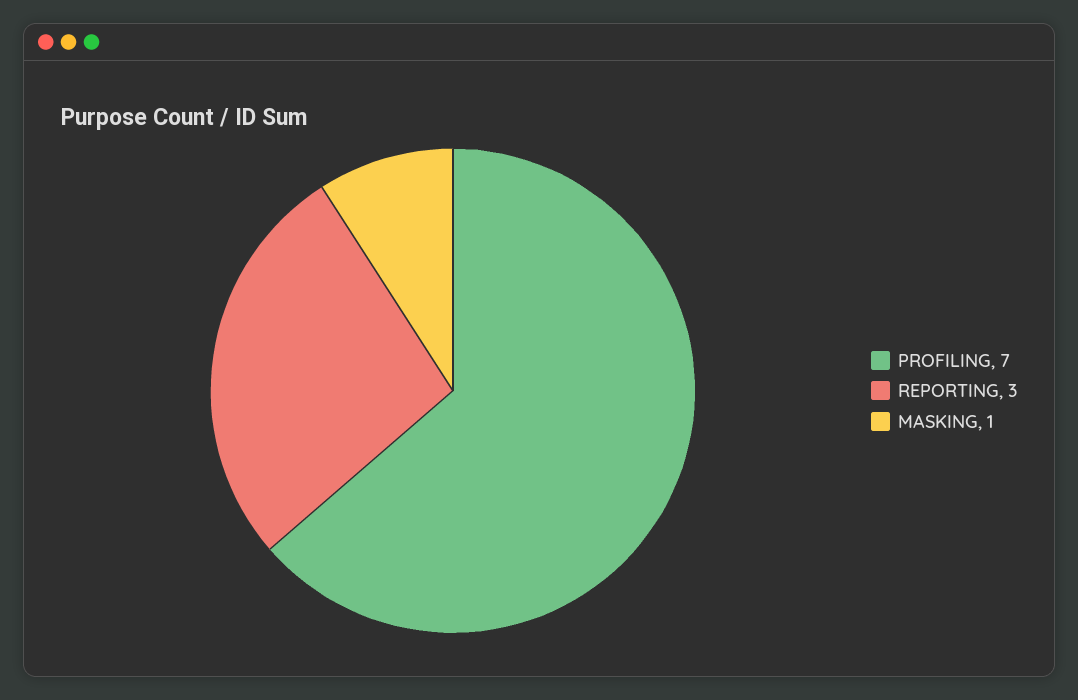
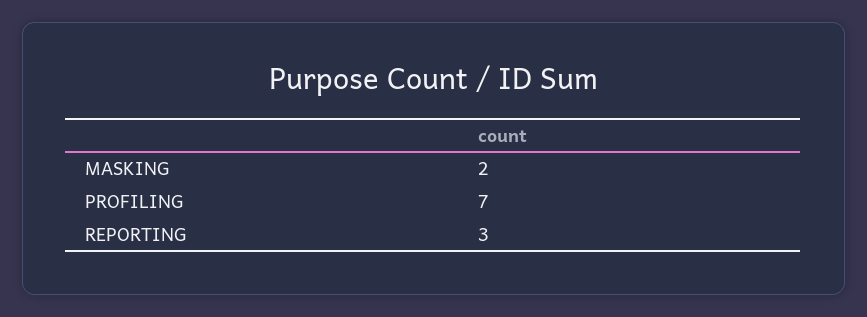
  {
    "PROFILING": 7,
    "REPORTING": 3,
-   "MASKING": 1
+   "MASKING": 2
  }

